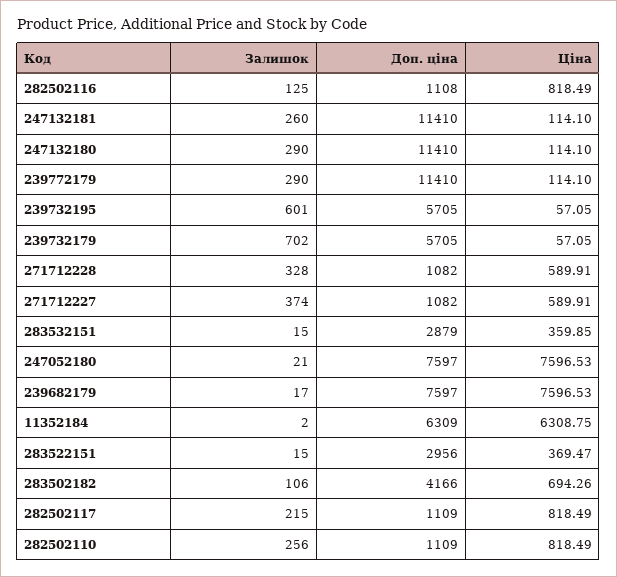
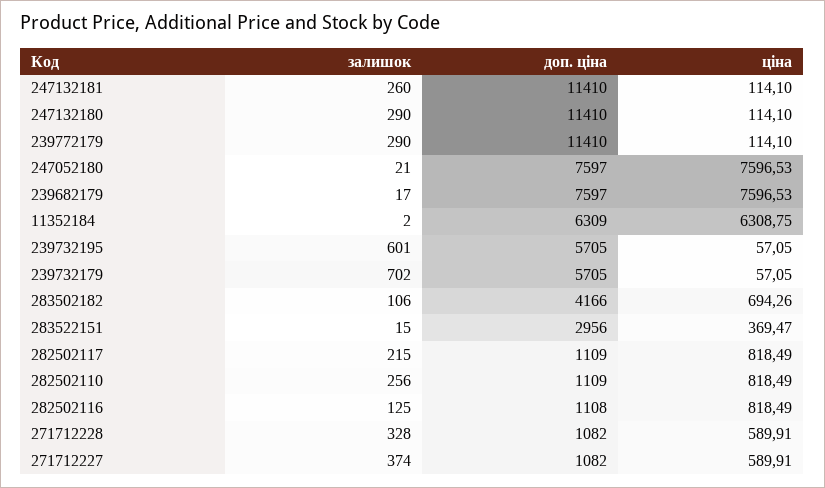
  {
    "Залишок": {
      "282502116": 125,
      "247132181": 260,
      "247132180": 290,
      "239772179": 290,
      "239732195": 601,
      "239732179": 702,
      "271712228": 328,
      "271712227": 374,
-     "283532151": 15,
      "247052180": 21,
      "239682179": 17,
      "11352184": 2,
      "283522151": 15,
      "283502182": 106,
      "282502117": 215,
      "282502110": 256
    },
    "Доп. ціна": {
      "282502116": 1108,
      "247132181": 11410,
      "247132180": 11410,
      "239772179": 11410,
      "239732195": 5705,
      "239732179": 5705,
      "271712228": 1082,
      "271712227": 1082,
-     "283532151": 2879,
      "247052180": 7597,
      "239682179": 7597,
      "11352184": 6309,
      "283522151": 2956,
      "283502182": 4166,
      "282502117": 1109,
      "282502110": 1109
    },
    "Ціна": {
      "282502116": 818.49,
      "247132181": 114.1,
      "247132180": 114.1,
      "239772179": 114.1,
      "239732195": 57.05,
      "239732179": 57.05,
      "271712228": 589.91,
      "271712227": 589.91,
-     "283532151": 359.85,
      "247052180": 7596.53,
      "239682179": 7596.53,
      "11352184": 6308.75,
      "283522151": 369.47,
      "283502182": 694.26,
      "282502117": 818.49,
      "282502110": 818.49
    }
  }

